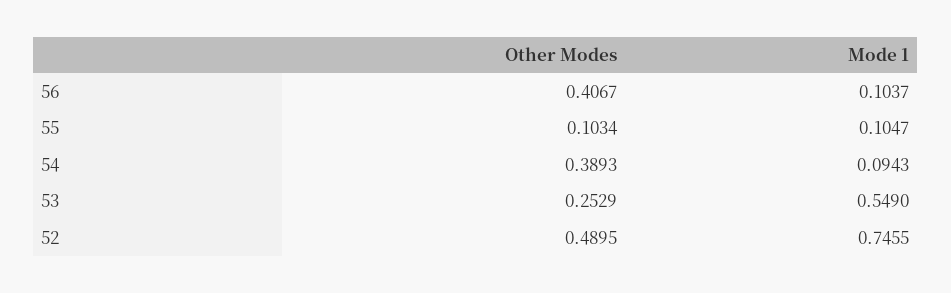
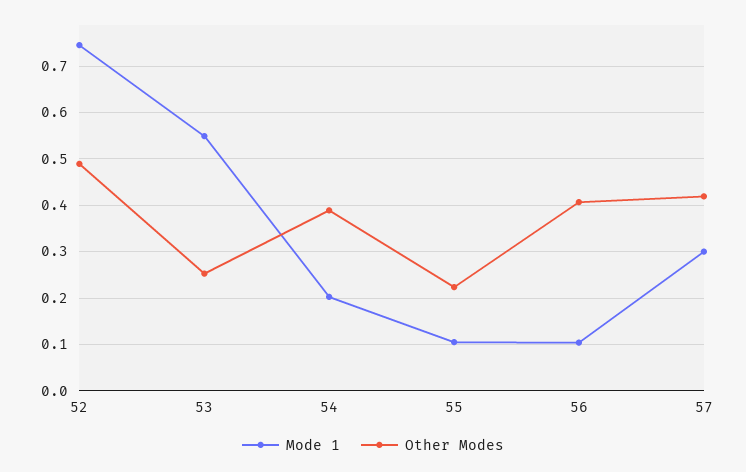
  {
    "Other Modes": {
      "56": 0.4067,
-     "55": 0.1034,
+     "55": 0.22,
      "54": 0.3893,
      "53": 0.2529,
-     "52": 0.4895
+     "52": 0.4895,
+     "57": 0.42
    },
    "Mode 1": {
      "56": 0.1037,
      "55": 0.1047,
-     "54": 0.0943,
+     "54": 0.2,
      "53": 0.549,
-     "52": 0.7455
+     "52": 0.7455,
+     "57": 0.3
    }
  }

